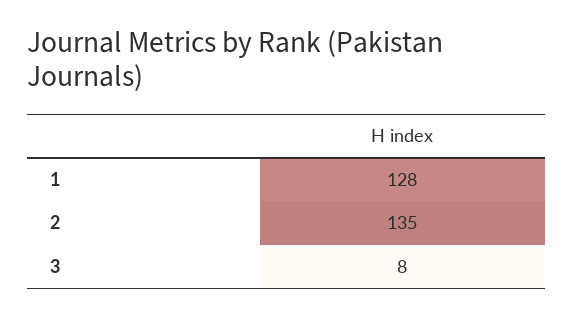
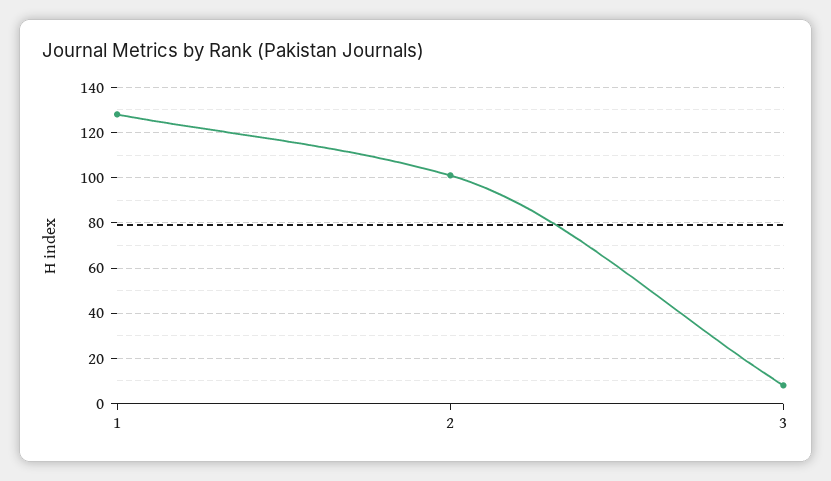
  {
    "1": 128,
-   "2": 135,
+   "2": 100,
    "3": 8
  }

